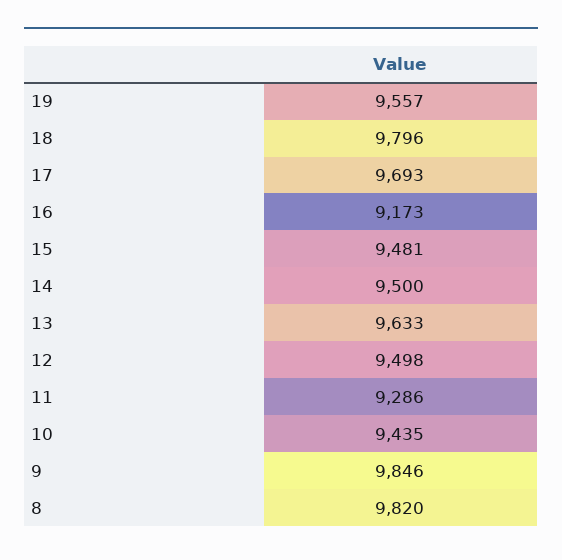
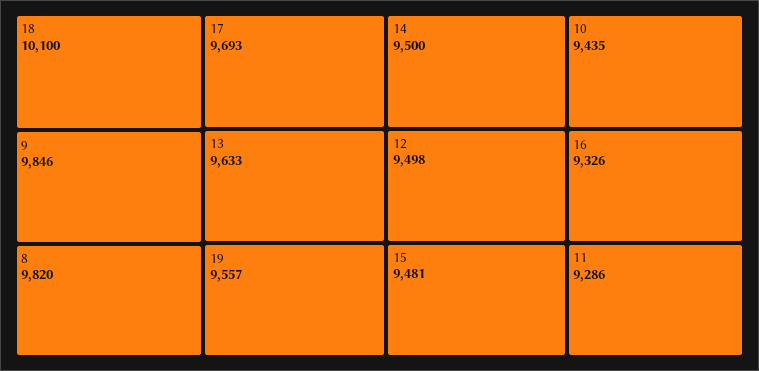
  {
    "19": 9557,
-   "18": 9796,
+   "18": 10100,
    "17": 9693,
-   "16": 9173,
+   "16": 9326,
    "15": 9481,
    "14": 9500,
    "13": 9633,
    "12": 9498,
    "11": 9286,
    "10": 9435,
    "9": 9846,
    "8": 9820
  }

